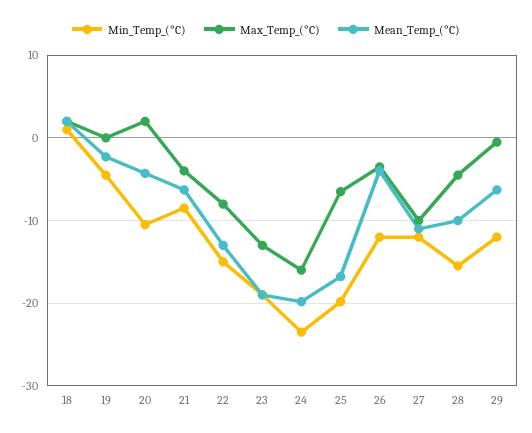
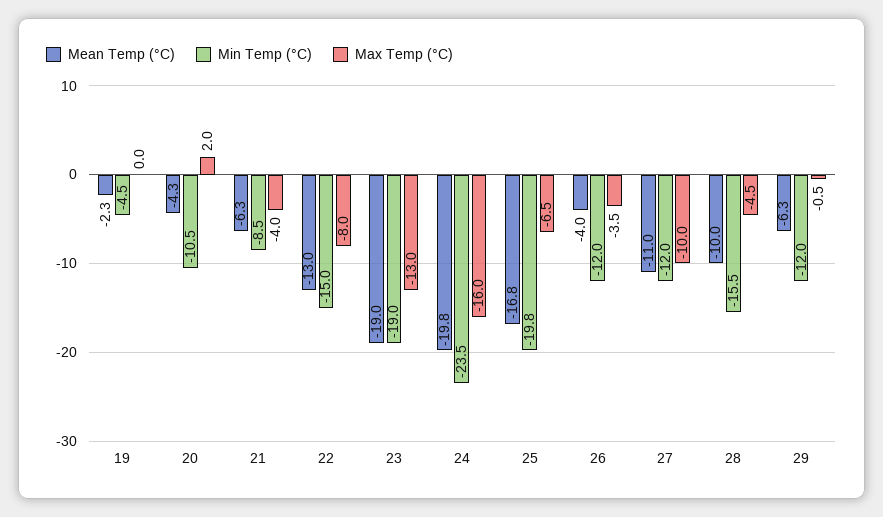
  {
    "Min_Temp_(°C)": {
-     "18": 1,
      "19": -4.5,
      "20": -10.5,
      "21": -8.5,
      "22": -15,
      "23": -19,
      "24": -23.5,
      "25": -19.8,
      "26": -12,
      "27": -12,
      "28": -15.5,
      "29": -12
    },
    "Max_Temp_(°C)": {
-     "18": 2,
      "19": 0,
      "20": 2,
      "21": -4,
      "22": -8,
      "23": -13,
      "24": -16,
      "25": -6.5,
      "26": -3.5,
      "27": -10,
      "28": -4.5,
      "29": -0.5
    },
    "Mean_Temp_(°C)": {
-     "18": 2,
      "19": -2.3,
      "20": -4.3,
      "21": -6.3,
      "22": -13,
      "23": -19,
      "24": -19.8,
      "25": -16.8,
      "26": -4,
      "27": -11,
      "28": -10,
      "29": -6.3
    }
  }

